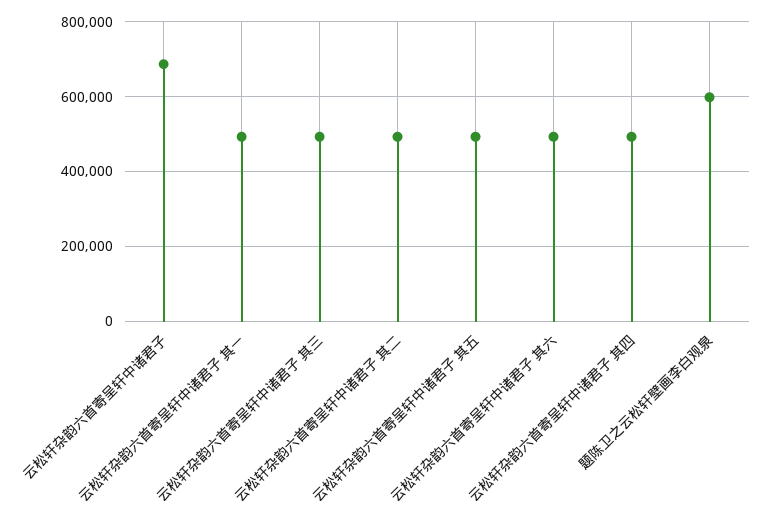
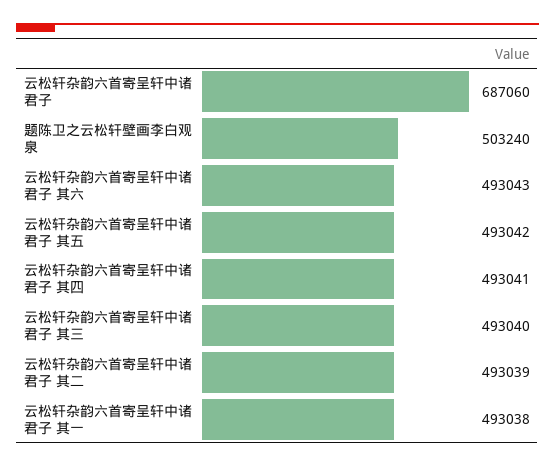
  {
    "云松轩杂韵六首寄呈轩中诸君子": 687060,
    "云松轩杂韵六首寄呈轩中诸君子 其一": 493038,
    "云松轩杂韵六首寄呈轩中诸君子 其三": 493040,
    "云松轩杂韵六首寄呈轩中诸君子 其二": 493039,
    "云松轩杂韵六首寄呈轩中诸君子 其五": 493042,
    "云松轩杂韵六首寄呈轩中诸君子 其六": 493043,
    "云松轩杂韵六首寄呈轩中诸君子 其四": 493041,
-   "题陈卫之云松轩壁画李白观泉": 600000
+   "题陈卫之云松轩壁画李白观泉": 503240
  }

